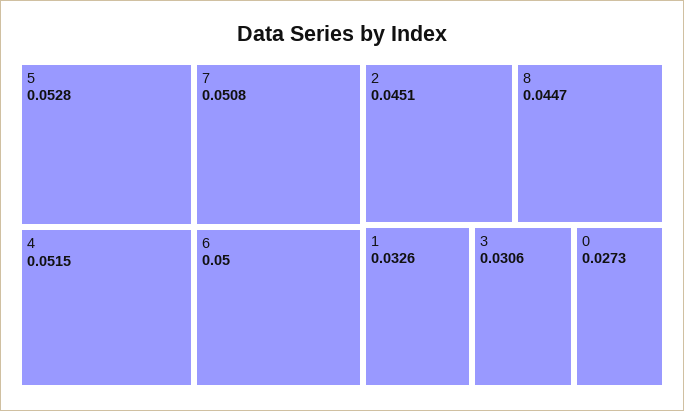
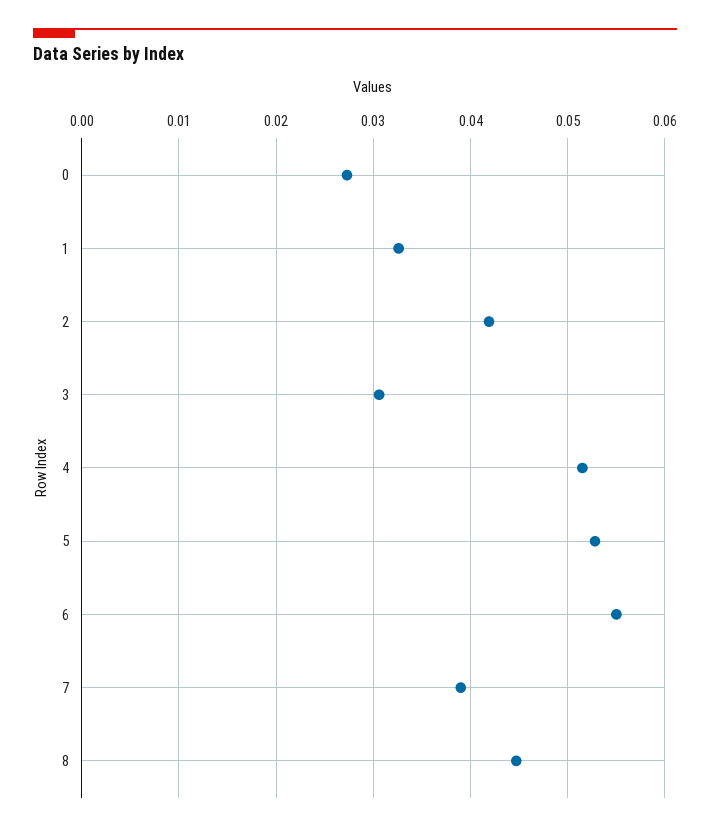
  {
    "5": 0.0528,
    "4": 0.0515,
-   "7": 0.0508,
+   "7": 0.039,
-   "6": 0.05,
+   "6": 0.055,
-   "2": 0.0451,
+   "2": 0.042,
    "8": 0.0447,
    "1": 0.0326,
    "3": 0.0306,
    "0": 0.0273
  }

